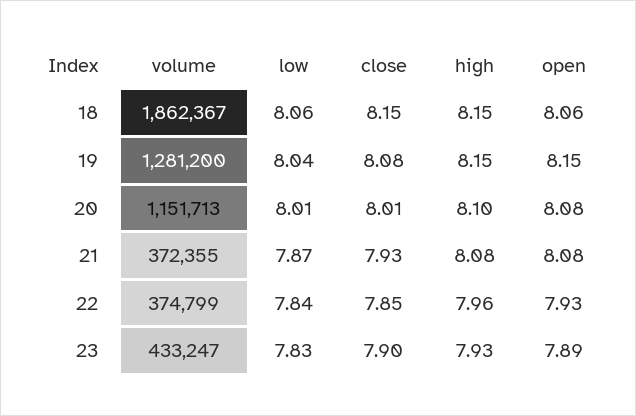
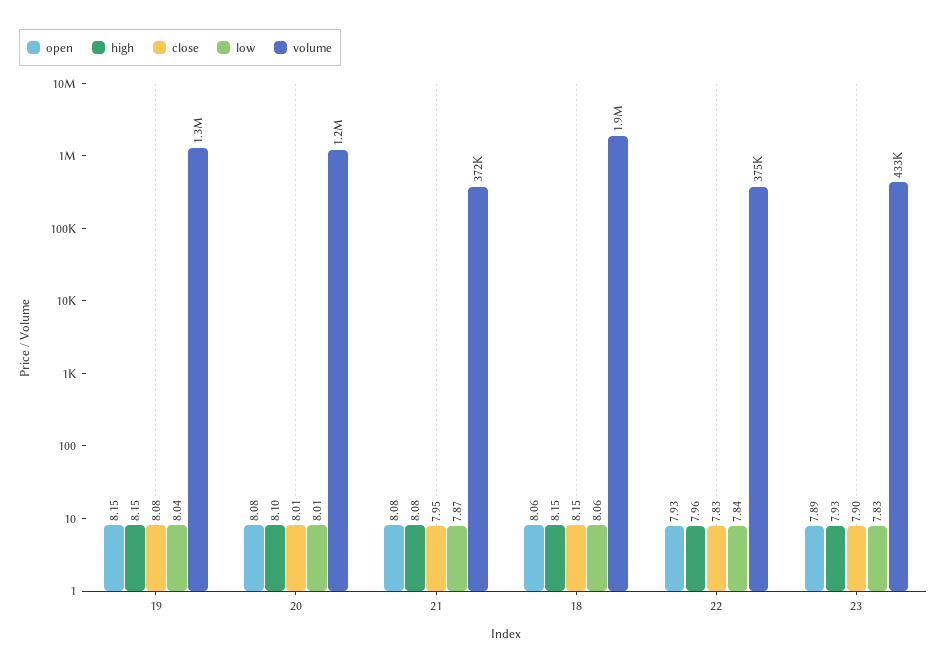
  {
    "volume": {
      "18": 1862367,
      "19": 1281200,
      "20": 1151713,
      "21": 372355,
      "22": 374799,
      "23": 433247
    },
    "low": {
      "18": 8.06,
      "19": 8.04,
      "20": 8.01,
      "21": 7.87,
      "22": 7.84,
      "23": 7.83
    },
    "close": {
      "18": 8.15,
      "19": 8.08,
      "20": 8.01,
-     "21": 7.93,
+     "21": 7.95,
-     "22": 7.85,
+     "22": 7.83,
      "23": 7.9
    },
    "high": {
      "18": 8.15,
      "19": 8.15,
      "20": 8.1,
      "21": 8.08,
      "22": 7.96,
      "23": 7.93
    },
    "open": {
      "18": 8.06,
      "19": 8.15,
      "20": 8.08,
      "21": 8.08,
      "22": 7.93,
      "23": 7.89
    }
  }

